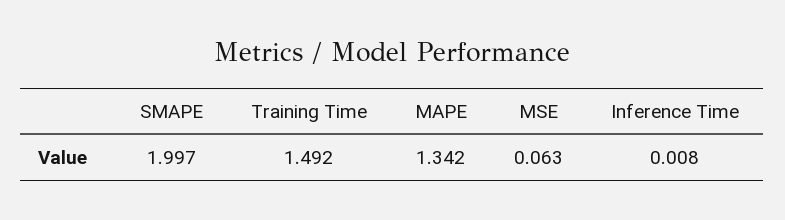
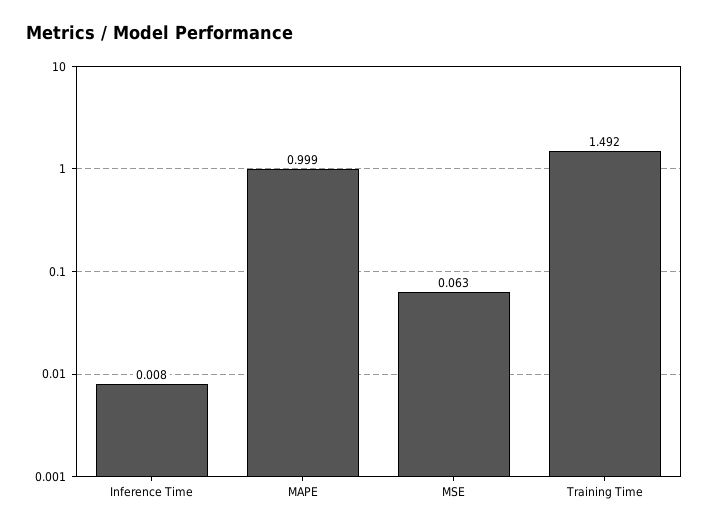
  {
-   "SMAPE": 1.997,
    "Training Time": 1.492,
-   "MAPE": 1.342,
+   "MAPE": 0.999,
    "MSE": 0.063,
    "Inference Time": 0.008
  }

